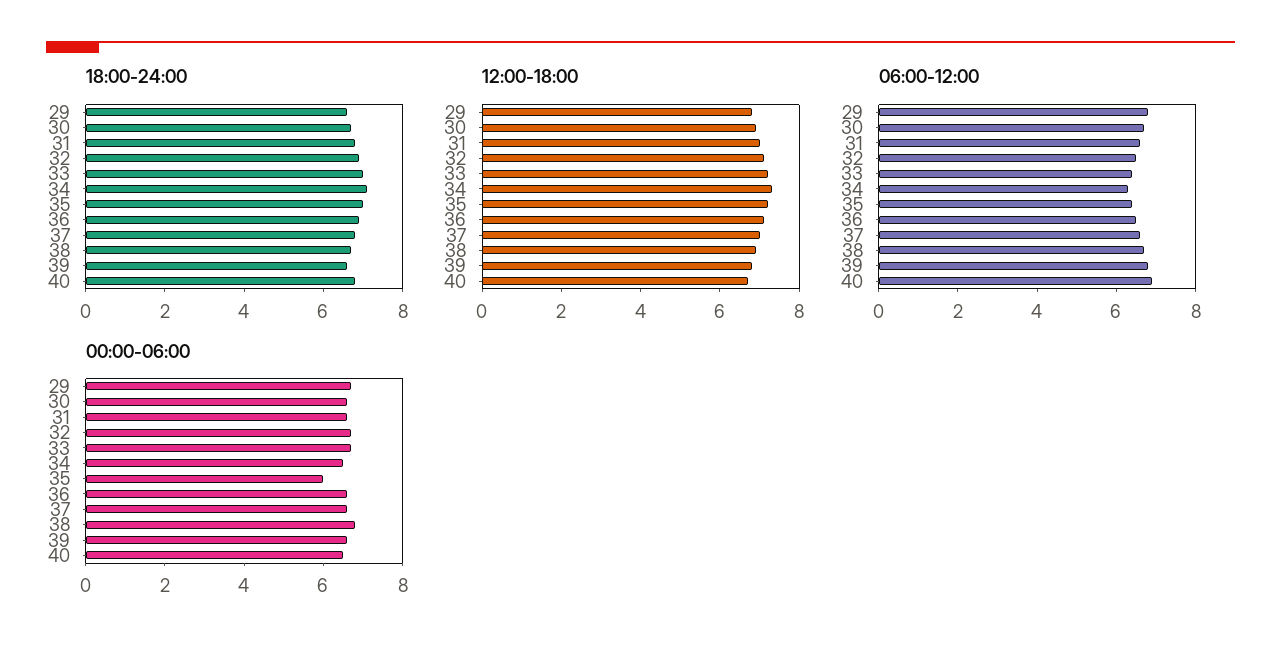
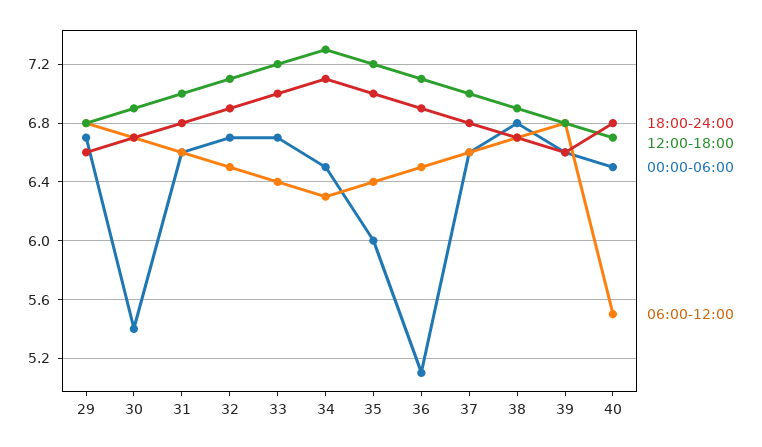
  {
    "18:00-24:00": {
      "29": 6.6,
      "30": 6.7,
      "31": 6.8,
      "32": 6.9,
      "33": 7,
      "34": 7.1,
      "35": 7,
      "36": 6.9,
      "37": 6.8,
      "38": 6.7,
      "39": 6.6,
      "40": 6.8
    },
    "12:00-18:00": {
      "29": 6.8,
      "30": 6.9,
      "31": 7,
      "32": 7.1,
      "33": 7.2,
      "34": 7.3,
      "35": 7.2,
      "36": 7.1,
      "37": 7,
      "38": 6.9,
      "39": 6.8,
      "40": 6.7
    },
    "06:00-12:00": {
      "29": 6.8,
      "30": 6.7,
      "31": 6.6,
      "32": 6.5,
      "33": 6.4,
      "34": 6.3,
      "35": 6.4,
      "36": 6.5,
      "37": 6.6,
      "38": 6.7,
      "39": 6.8,
-     "40": 7
+     "40": 5.5
    },
    "00:00-06:00": {
      "29": 6.7,
-     "30": 6.5,
+     "30": 5.4,
      "31": 6.6,
      "32": 6.7,
      "33": 6.7,
      "34": 6.5,
      "35": 6,
-     "36": 6.5,
+     "36": 5.1,
      "37": 6.6,
      "38": 6.8,
      "39": 6.6,
      "40": 6.5
    }
  }

